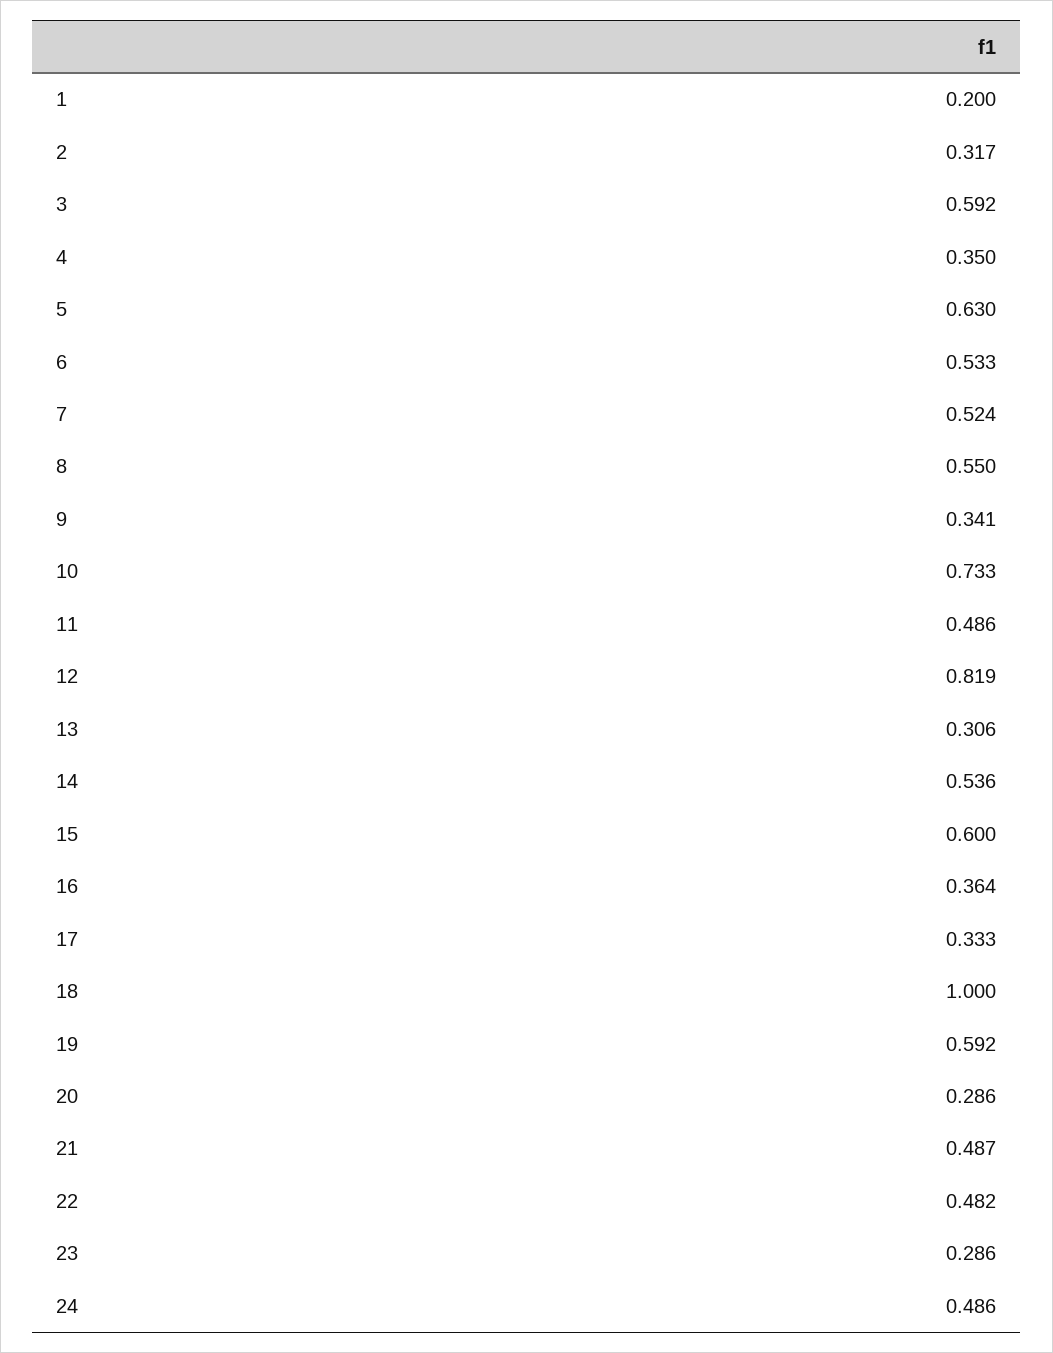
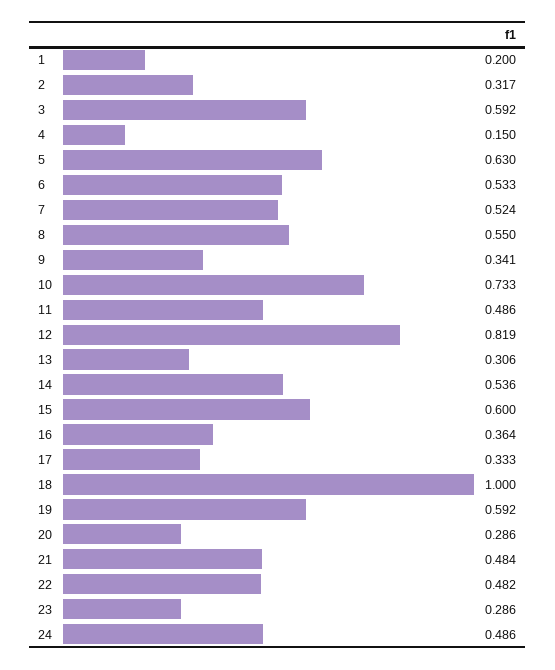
  {
    "1": 0.2,
    "2": 0.317,
    "3": 0.592,
-   "4": 0.35,
+   "4": 0.15,
    "5": 0.63,
    "6": 0.533,
    "7": 0.524,
    "8": 0.55,
    "9": 0.341,
    "10": 0.733,
    "11": 0.486,
    "12": 0.819,
    "13": 0.306,
    "14": 0.536,
    "15": 0.6,
    "16": 0.364,
    "17": 0.333,
    "18": 1,
    "19": 0.592,
    "20": 0.286,
-   "21": 0.487,
+   "21": 0.484,
    "22": 0.482,
    "23": 0.286,
    "24": 0.486
  }

